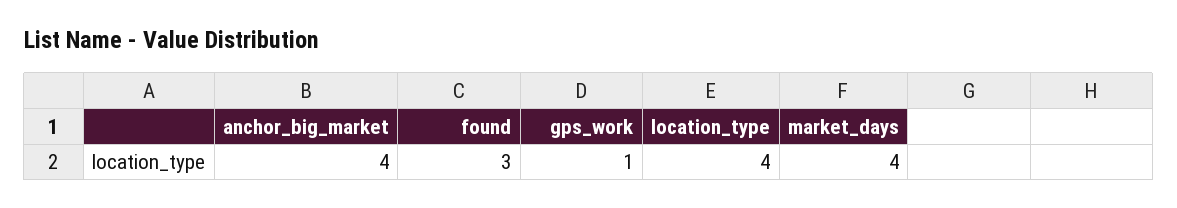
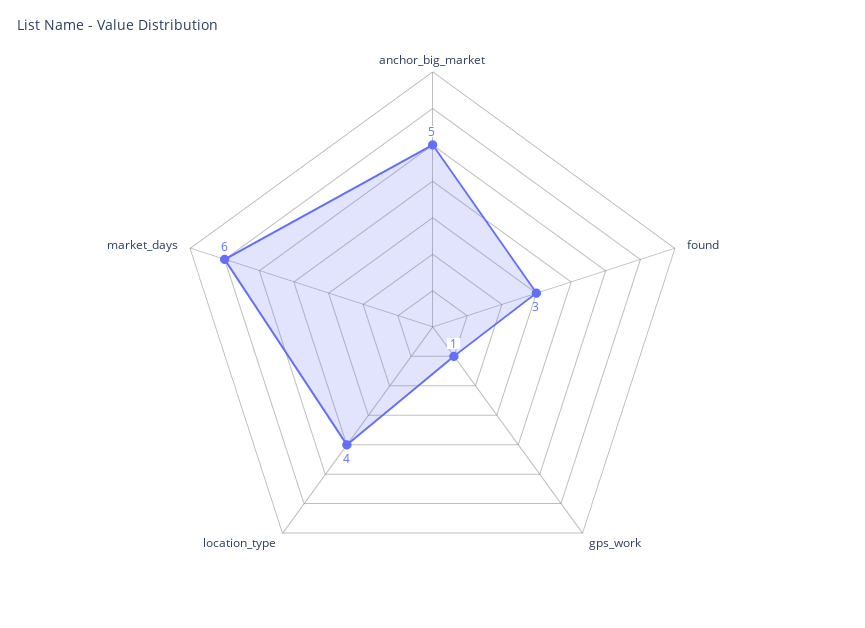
  {
-   "anchor_big_market": 4,
+   "anchor_big_market": 5,
    "found": 3,
    "gps_work": 1,
    "location_type": 4,
-   "market_days": 4
+   "market_days": 6
  }

